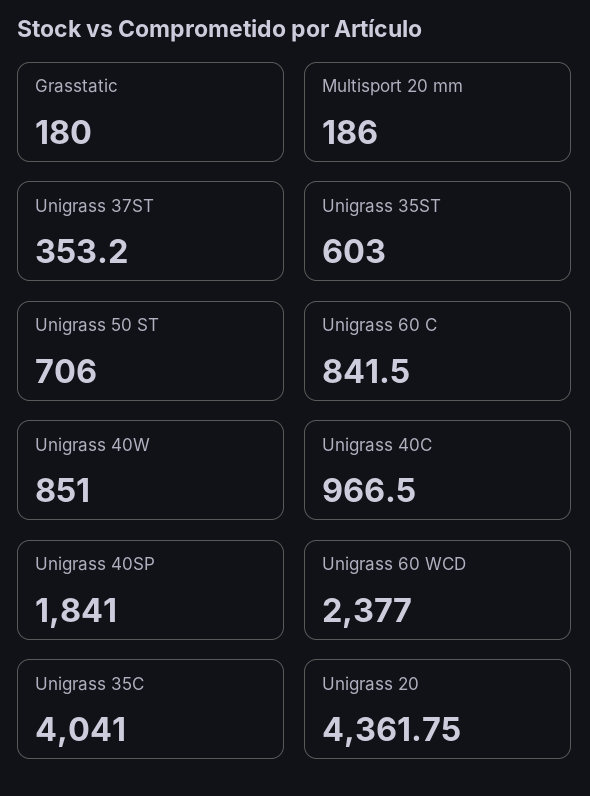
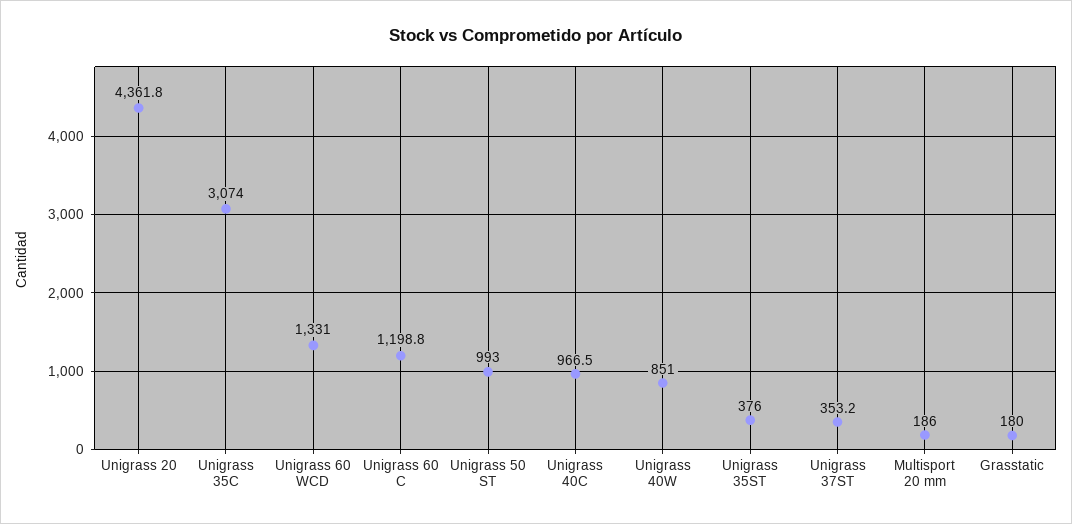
  {
    "Grasstatic": 180,
    "Multisport 20 mm": 186,
    "Unigrass 37ST": 353.2,
-   "Unigrass 35ST": 603,
+   "Unigrass 35ST": 376,
-   "Unigrass 50 ST": 706,
+   "Unigrass 50 ST": 993,
-   "Unigrass 60 C": 841.5,
+   "Unigrass 60 C": 1198.8,
    "Unigrass 40W": 851,
    "Unigrass 40C": 966.5,
-   "Unigrass 40SP": 1841,
-   "Unigrass 60 WCD": 2377,
+   "Unigrass 60 WCD": 1331,
-   "Unigrass 35C": 4041,
+   "Unigrass 35C": 3074,
    "Unigrass 20": 4361.75
  }

